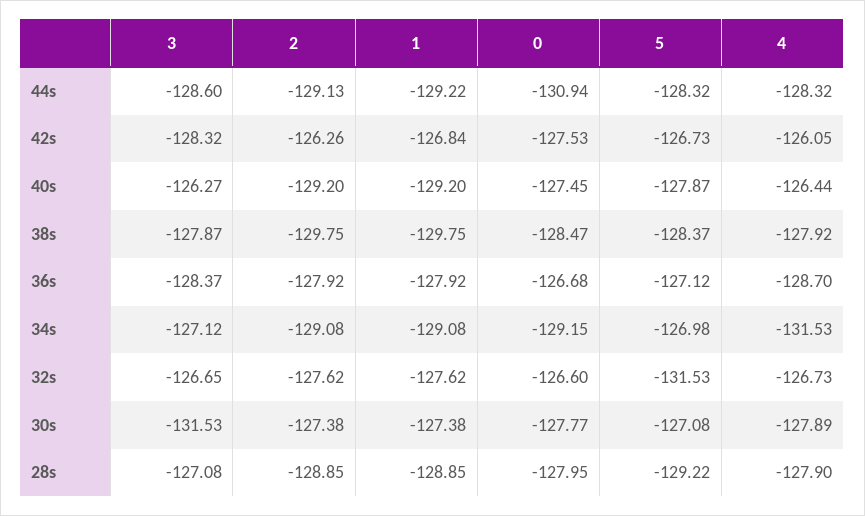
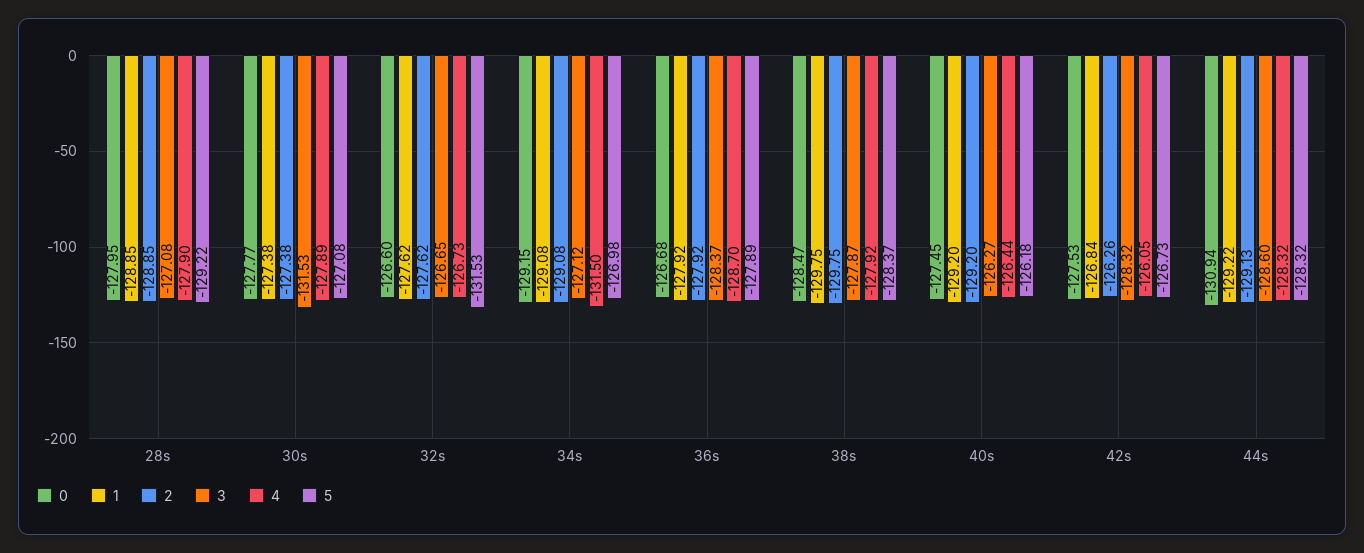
  {
    "3": {
      "44s": -128.6,
      "42s": -128.32,
      "40s": -126.27,
      "38s": -127.87,
      "36s": -128.37,
      "34s": -127.12,
      "32s": -126.65,
      "30s": -131.53,
      "28s": -127.08
    },
    "2": {
      "44s": -129.13,
      "42s": -126.26,
      "40s": -129.2,
      "38s": -129.75,
      "36s": -127.92,
      "34s": -129.08,
      "32s": -127.62,
      "30s": -127.38,
      "28s": -128.85
    },
    "1": {
      "44s": -129.22,
      "42s": -126.84,
      "40s": -129.2,
      "38s": -129.75,
      "36s": -127.92,
      "34s": -129.08,
      "32s": -127.62,
      "30s": -127.38,
      "28s": -128.85
    },
    "0": {
      "44s": -130.94,
      "42s": -127.53,
      "40s": -127.45,
      "38s": -128.47,
      "36s": -126.68,
      "34s": -129.15,
      "32s": -126.6,
      "30s": -127.77,
      "28s": -127.95
    },
    "5": {
      "44s": -128.32,
      "42s": -126.73,
-     "40s": -127.87,
+     "40s": -126.18,
      "38s": -128.37,
-     "36s": -127.12,
+     "36s": -127.89,
      "34s": -126.98,
      "32s": -131.53,
      "30s": -127.08,
      "28s": -129.22
    },
    "4": {
      "44s": -128.32,
      "42s": -126.05,
      "40s": -126.44,
      "38s": -127.92,
      "36s": -128.7,
-     "34s": -131.53,
+     "34s": -131.5,
      "32s": -126.73,
      "30s": -127.89,
      "28s": -127.9
    }
  }

